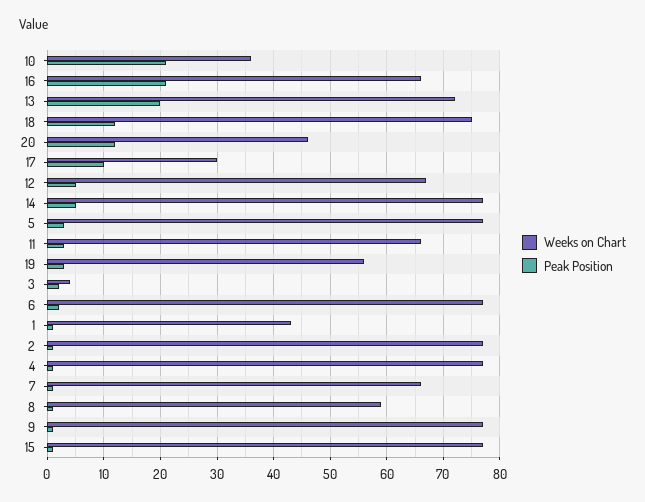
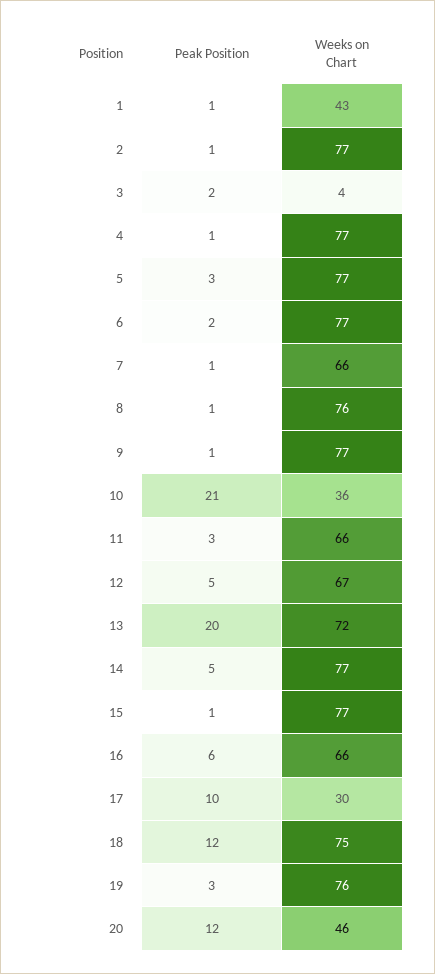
  {
    "Weeks on Chart": {
      "10": 36,
      "16": 66,
      "13": 72,
      "18": 75,
      "20": 46,
      "17": 30,
      "12": 67,
      "14": 77,
      "5": 77,
      "11": 66,
-     "19": 55,
+     "19": 76,
      "3": 4,
      "6": 77,
      "1": 43,
      "2": 77,
      "4": 77,
      "7": 66,
-     "8": 60,
+     "8": 76,
      "9": 77,
      "15": 77
    },
    "Peak Position": {
      "10": 21,
-     "16": 20,
+     "16": 6,
      "13": 20,
      "18": 12,
      "20": 12,
      "17": 10,
      "12": 5,
      "14": 5,
      "5": 3,
      "11": 3,
      "19": 3,
      "3": 2,
      "6": 2,
      "1": 1,
      "2": 1,
      "4": 1,
      "7": 1,
      "8": 1,
      "9": 1,
      "15": 1
    }
  }

